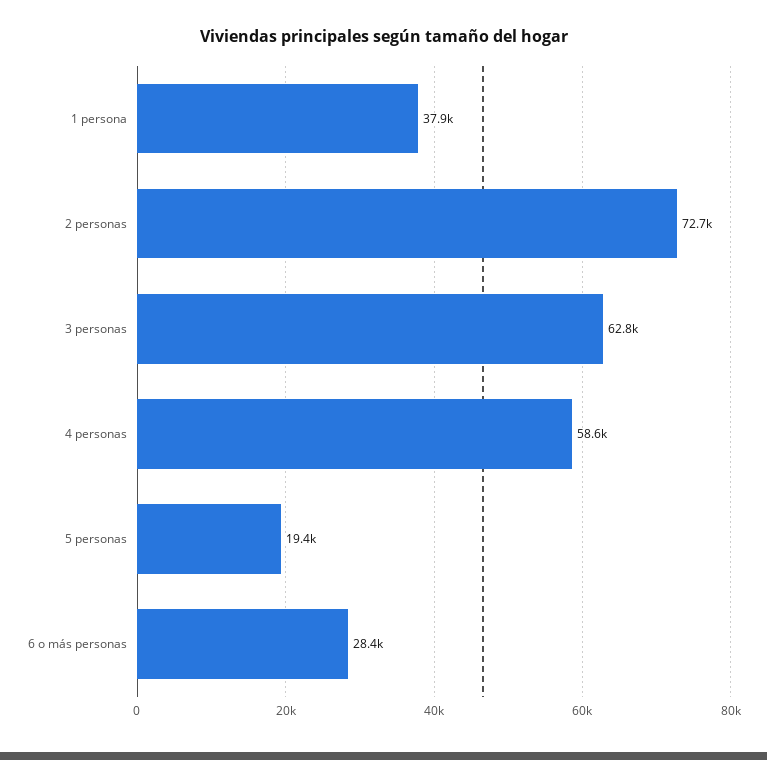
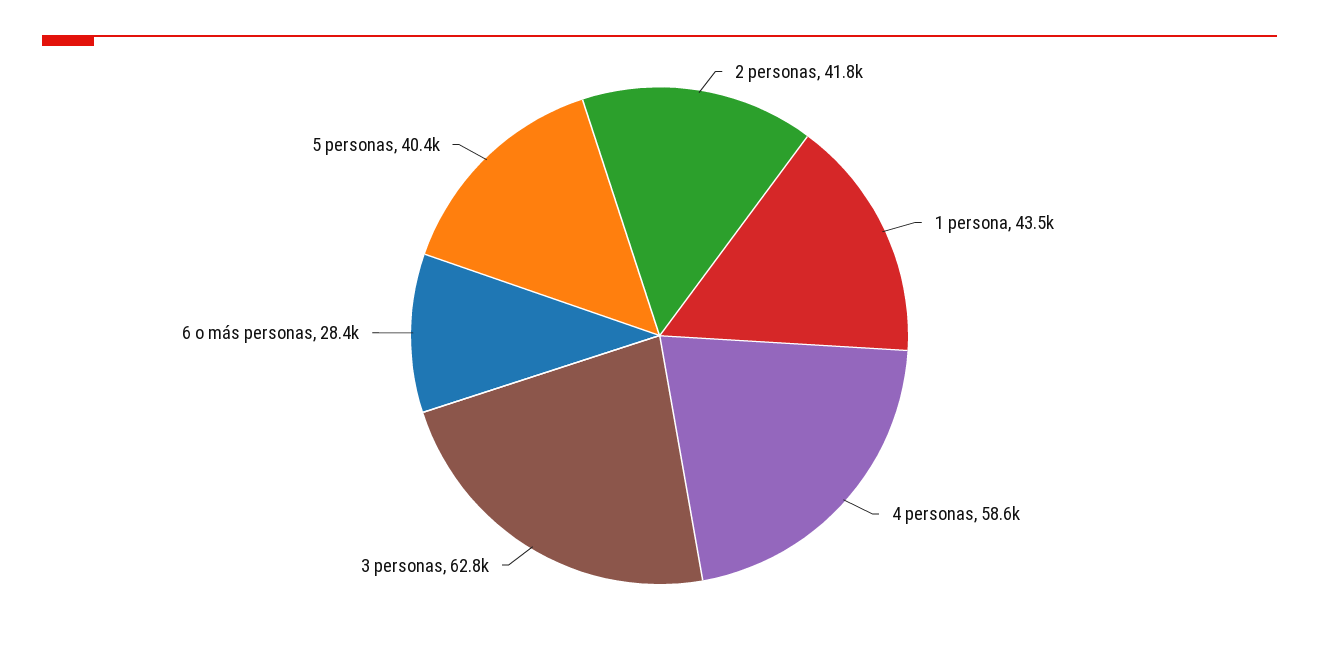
  {
-   "1 persona": 37900,
+   "1 persona": 43500,
-   "2 personas": 72700,
+   "2 personas": 41800,
    "3 personas": 62800,
    "4 personas": 58600,
-   "5 personas": 19400,
+   "5 personas": 40400,
    "6 o más personas": 28400
  }

